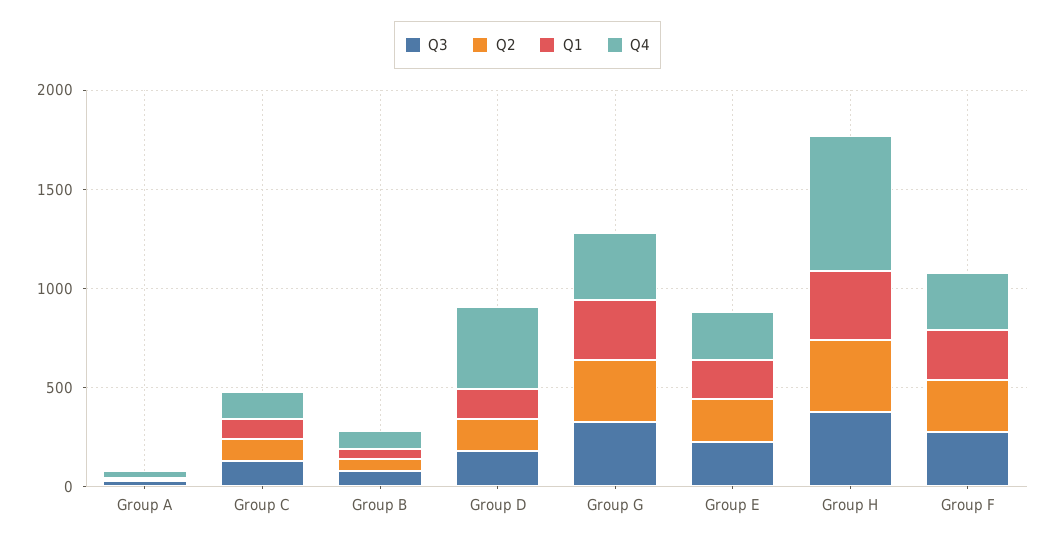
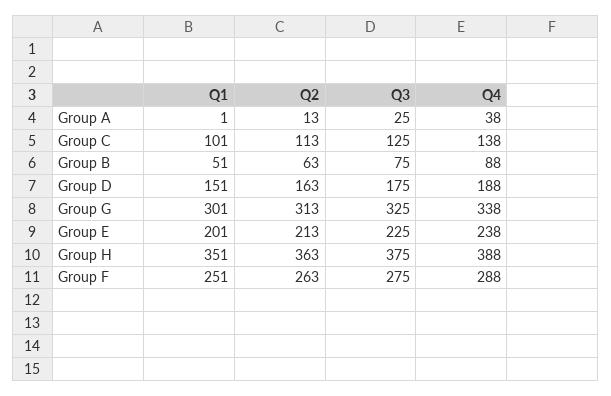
  {
    "Q3": {
      "Group A": 25,
      "Group C": 125,
      "Group B": 75,
      "Group D": 175,
      "Group G": 325,
      "Group E": 225,
      "Group H": 375,
      "Group F": 275
    },
    "Q2": {
      "Group A": 13,
      "Group C": 113,
      "Group B": 63,
      "Group D": 163,
      "Group G": 313,
      "Group E": 213,
      "Group H": 363,
      "Group F": 263
    },
    "Q1": {
      "Group A": 1,
      "Group C": 101,
      "Group B": 51,
      "Group D": 151,
      "Group G": 301,
      "Group E": 201,
      "Group H": 351,
      "Group F": 251
    },
    "Q4": {
      "Group A": 38,
      "Group C": 138,
      "Group B": 88,
-     "Group D": 400,
+     "Group D": 188,
      "Group G": 338,
      "Group E": 238,
-     "Group H": 700,
+     "Group H": 388,
      "Group F": 288
    }
  }

